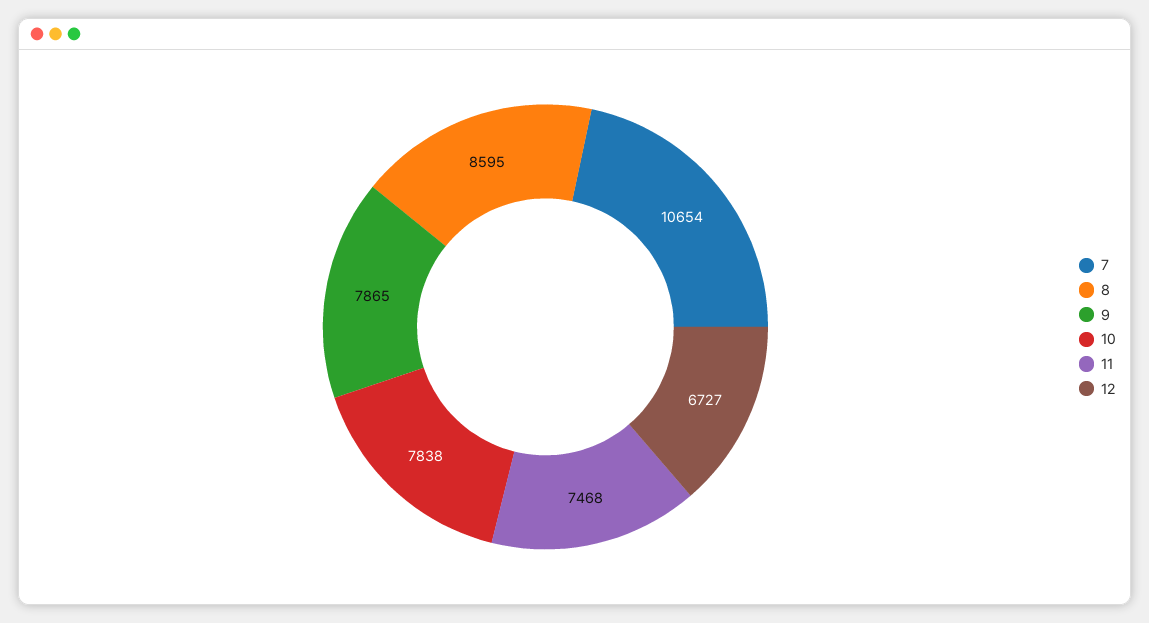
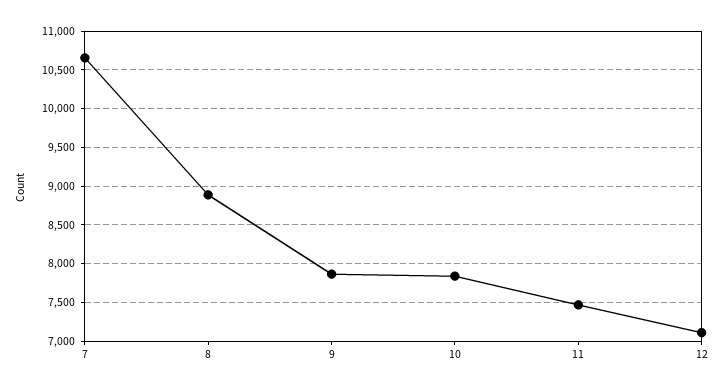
  {
    "7": 10654,
-   "8": 8595,
+   "8": 8900,
    "9": 7865,
    "10": 7838,
    "11": 7468,
-   "12": 6727
+   "12": 7100
  }

